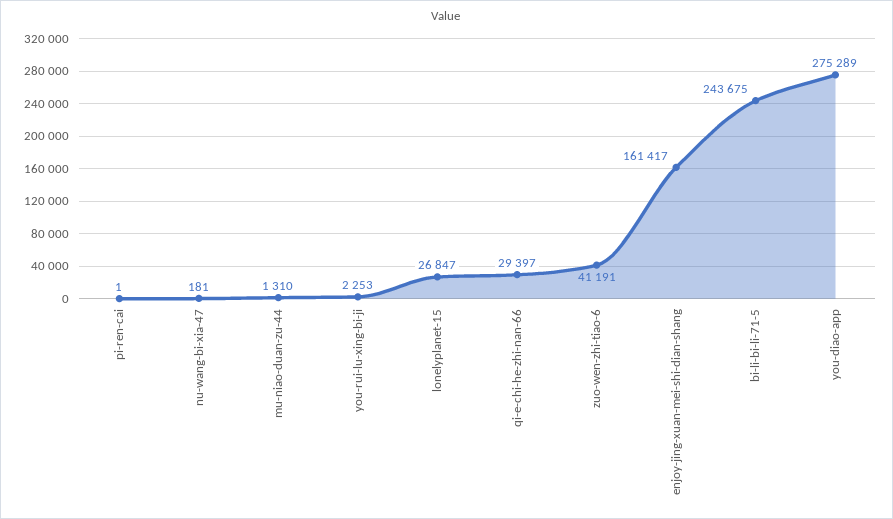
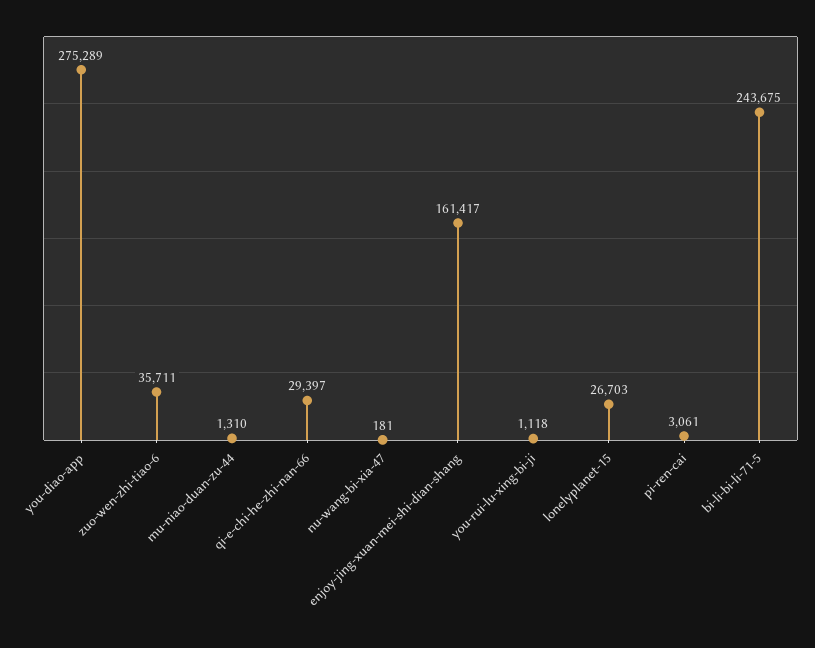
  {
-   "pi-ren-cai": 1,
+   "pi-ren-cai": 3061,
    "nu-wang-bi-xia-47": 181,
    "mu-niao-duan-zu-44": 1310,
-   "you-rui-lu-xing-bi-ji": 2253,
+   "you-rui-lu-xing-bi-ji": 1118,
-   "lonelyplanet-15": 26847,
+   "lonelyplanet-15": 26703,
    "qi-e-chi-he-zhi-nan-66": 29397,
-   "zuo-wen-zhi-tiao-6": 41191,
+   "zuo-wen-zhi-tiao-6": 35711,
    "enjoy-jing-xuan-mei-shi-dian-shang": 161417,
    "bi-li-bi-li-71-5": 243675,
    "you-diao-app": 275289
  }

